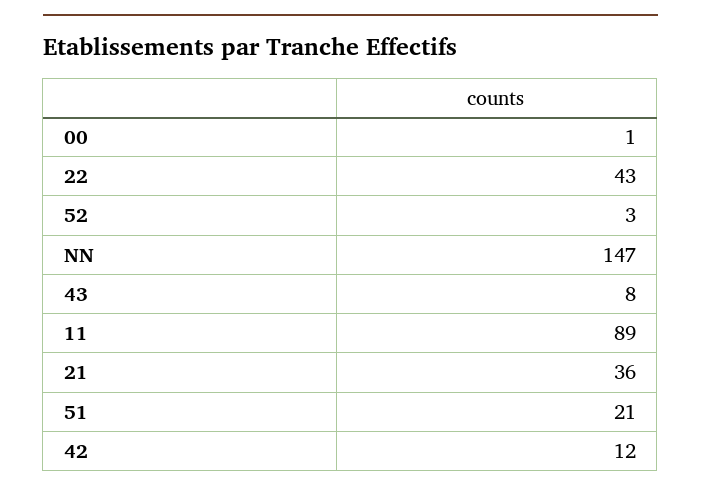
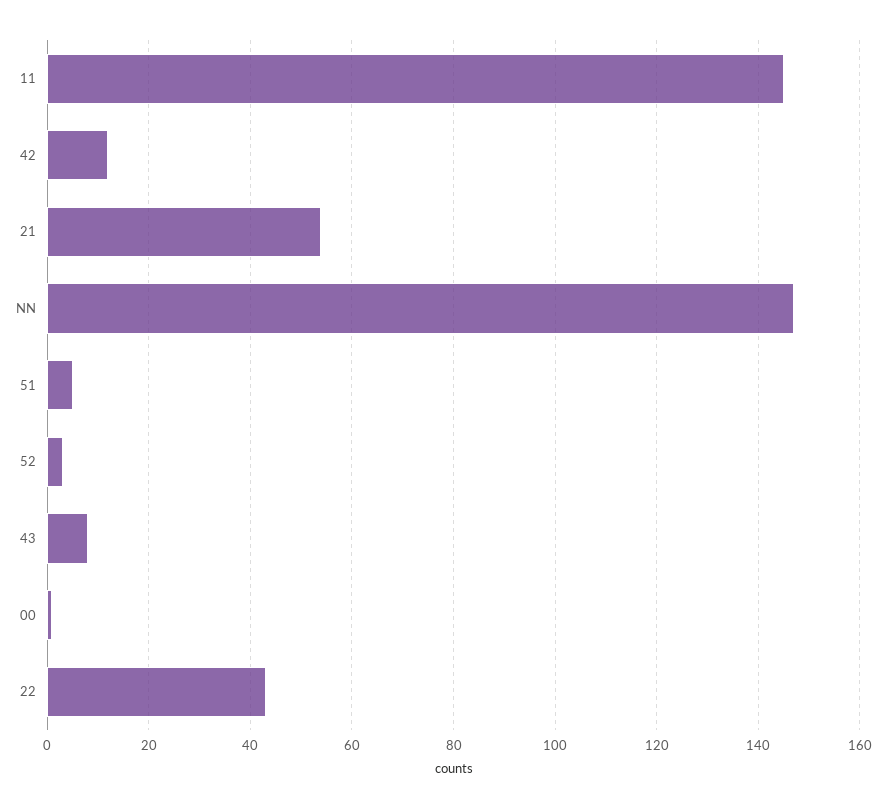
  {
    "00": 1,
    "22": 43,
    "52": 3,
    "NN": 147,
    "43": 8,
-   "11": 89,
+   "11": 145,
-   "21": 36,
+   "21": 55,
-   "51": 21,
+   "51": 5,
    "42": 12
  }

